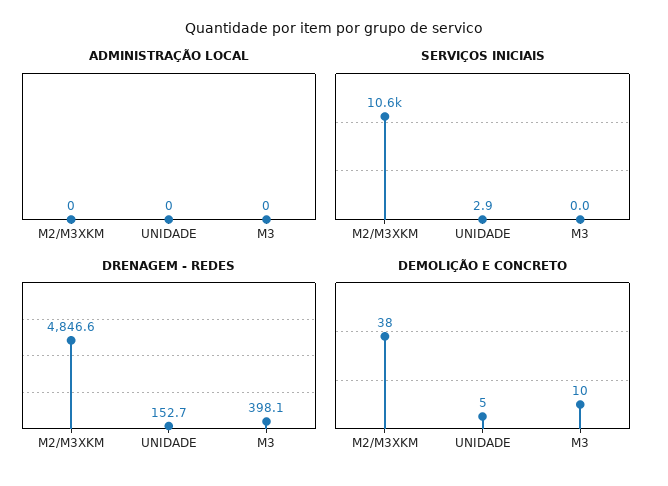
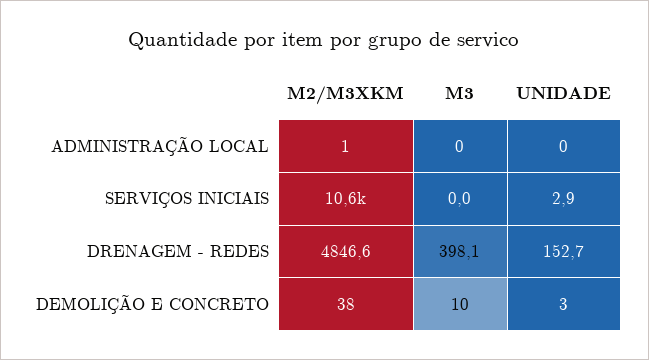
  {
    "ADMINISTRAÇÃO LOCAL": {
-     "M2/M3XKM": 0,
+     "M2/M3XKM": 1,
      "UNIDADE": 0,
      "M3": 0
    },
    "SERVIÇOS INICIAIS": {
      "M2/M3XKM": 10600,
      "UNIDADE": 2.9,
      "M3": 0
    },
    "DRENAGEM - REDES": {
      "M2/M3XKM": 4846.6,
      "UNIDADE": 152.7,
      "M3": 398.1
    },
    "DEMOLIÇÃO E CONCRETO": {
      "M2/M3XKM": 38,
-     "UNIDADE": 5,
+     "UNIDADE": 3,
      "M3": 10
    }
  }

